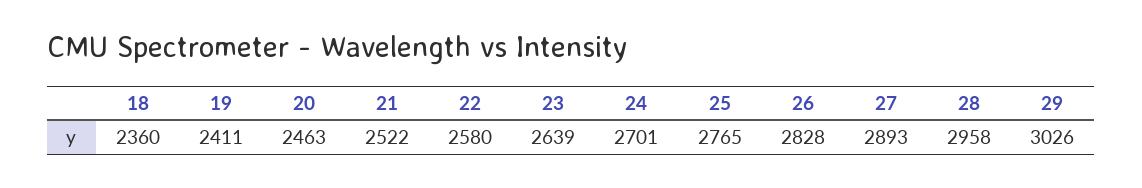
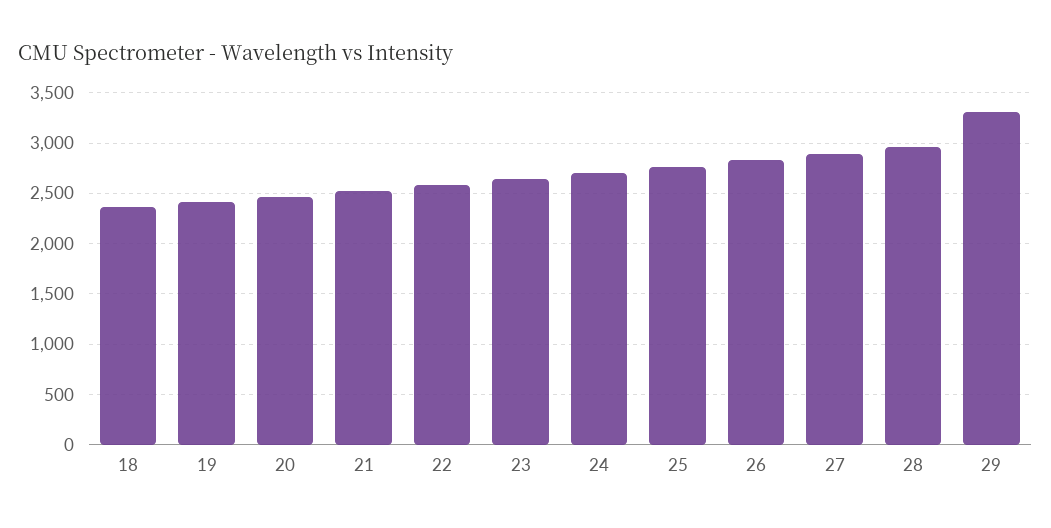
  {
    "18": 2360,
    "19": 2411,
    "20": 2463,
    "21": 2522,
    "22": 2580,
    "23": 2639,
    "24": 2701,
    "25": 2765,
    "26": 2828,
    "27": 2893,
    "28": 2958,
-   "29": 3026
+   "29": 3300
  }

